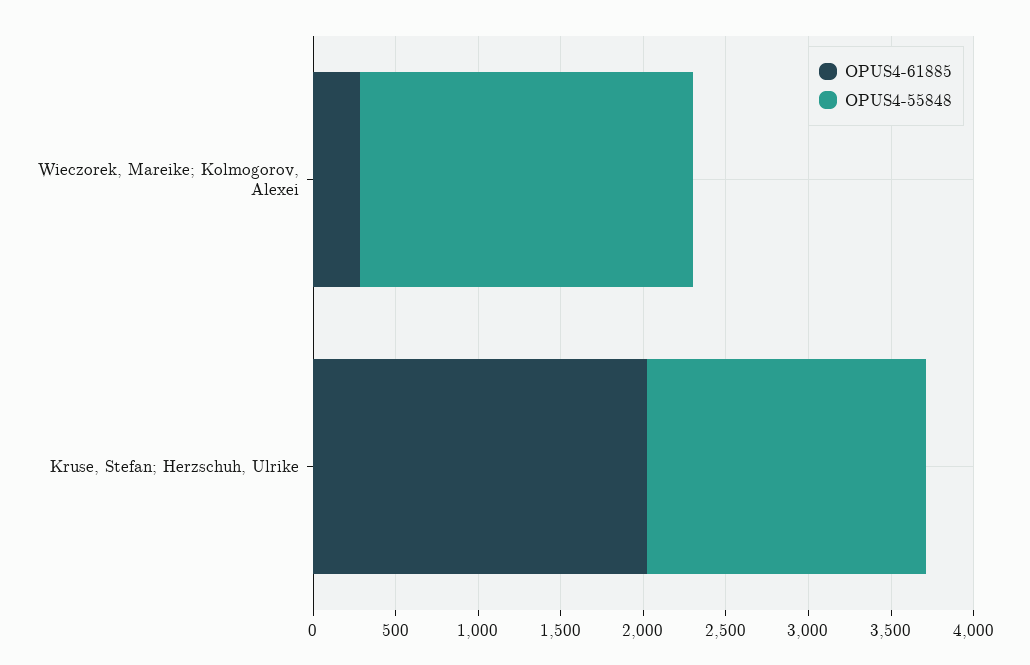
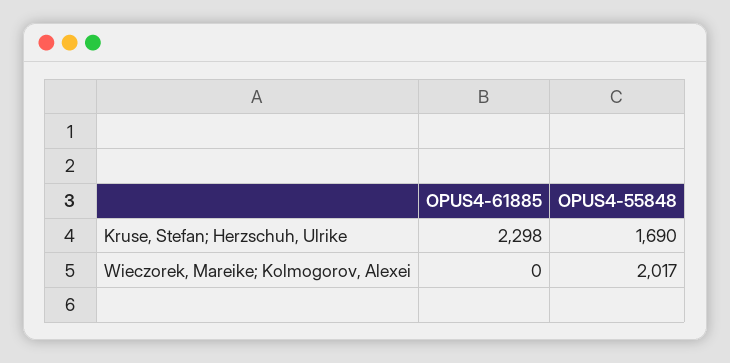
  {
    "OPUS4-61885": {
-     "Wieczorek, Mareike; Kolmogorov, Alexei": 300,
+     "Wieczorek, Mareike; Kolmogorov, Alexei": 0,
-     "Kruse, Stefan; Herzschuh, Ulrike": 2000
+     "Kruse, Stefan; Herzschuh, Ulrike": 2298
    },
    "OPUS4-55848": {
      "Wieczorek, Mareike; Kolmogorov, Alexei": 2017,
      "Kruse, Stefan; Herzschuh, Ulrike": 1690
    }
  }

